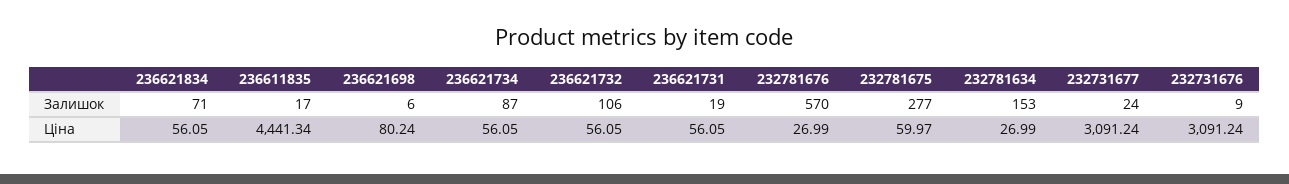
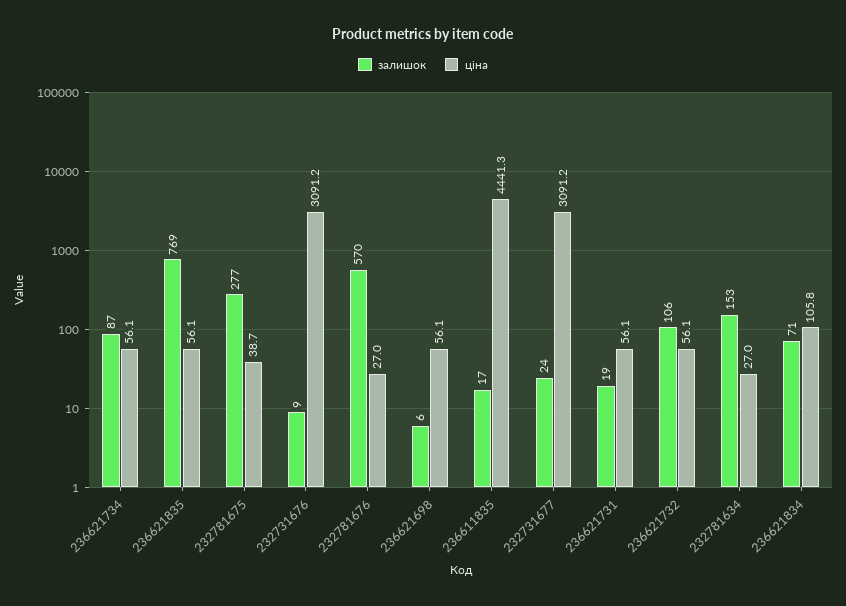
  {
    "Залишок": {
      "236621834": 71,
      "236611835": 17,
      "236621698": 6,
      "236621734": 87,
      "236621732": 106,
      "236621731": 19,
      "232781676": 570,
      "232781675": 277,
      "232781634": 153,
      "232731677": 24,
-     "232731676": 9
+     "232731676": 9,
+     "236621835": 769
    },
    "Ціна": {
-     "236621834": 56.05,
+     "236621834": 105.8,
      "236611835": 4441.34,
-     "236621698": 80.24,
+     "236621698": 56.1,
      "236621734": 56.05,
      "236621732": 56.05,
      "236621731": 56.05,
      "232781676": 26.99,
-     "232781675": 59.97,
+     "232781675": 38.7,
      "232781634": 26.99,
      "232731677": 3091.24,
-     "232731676": 3091.24
+     "232731676": 3091.24,
+     "236621835": 56.1
    }
  }

